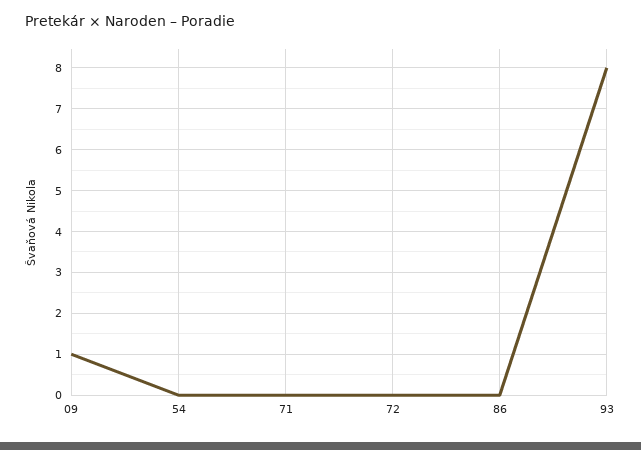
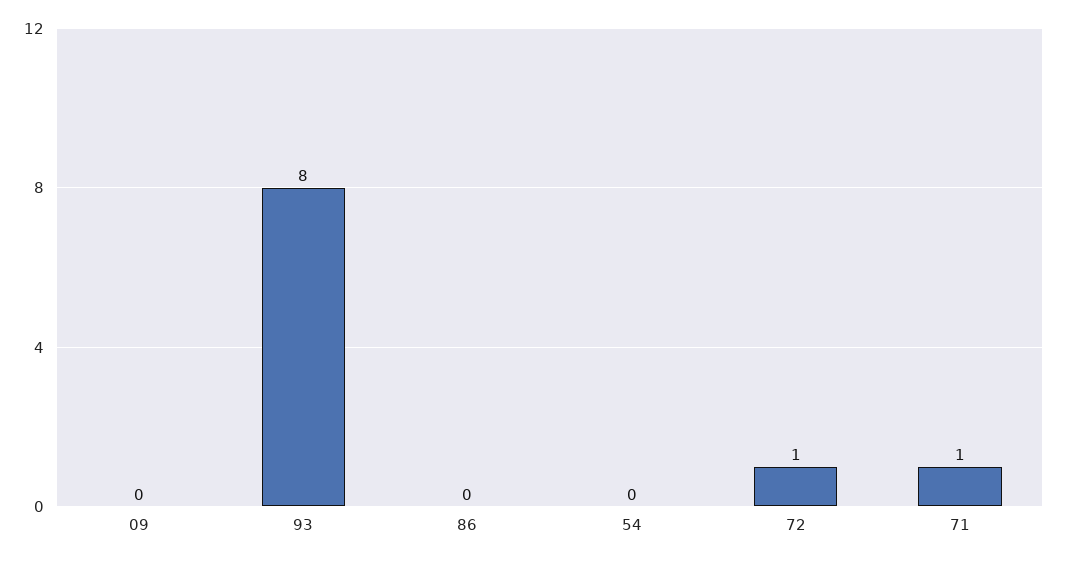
  {
-   "09": 1,
+   "09": 0,
    "54": 0,
-   "71": 0,
+   "71": 1,
-   "72": 0,
+   "72": 1,
    "86": 0,
    "93": 8
  }

